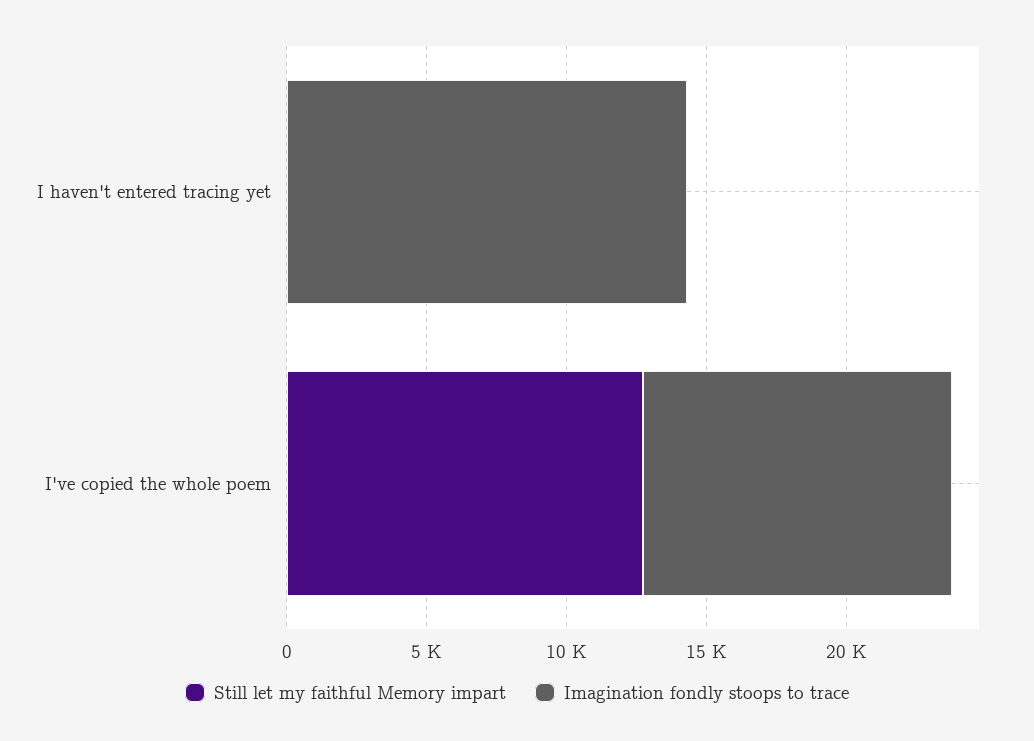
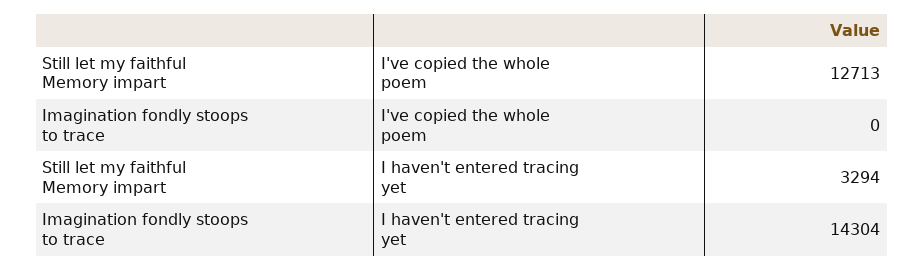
  {
    "Still let my faithful Memory impart": {
-     "I haven't entered tracing yet": 0,
+     "I haven't entered tracing yet": 3294,
      "I've copied the whole poem": 12713
    },
    "Imagination fondly stoops to trace": {
      "I haven't entered tracing yet": 14304,
-     "I've copied the whole poem": 11000
+     "I've copied the whole poem": 0
    }
  }

